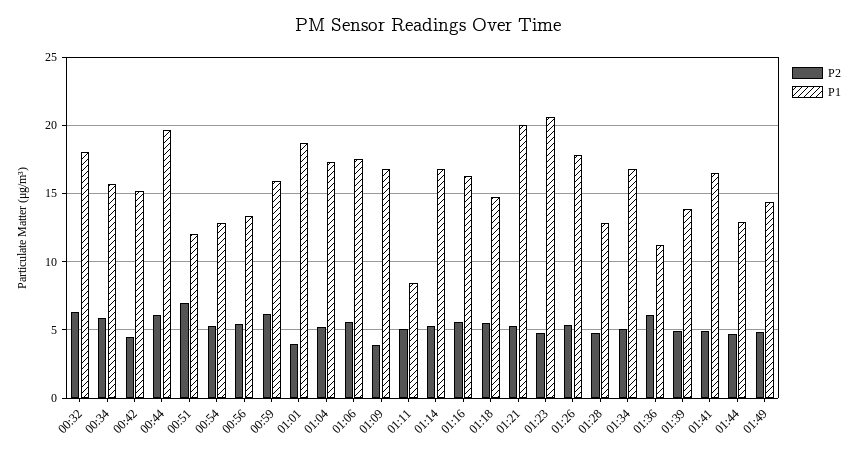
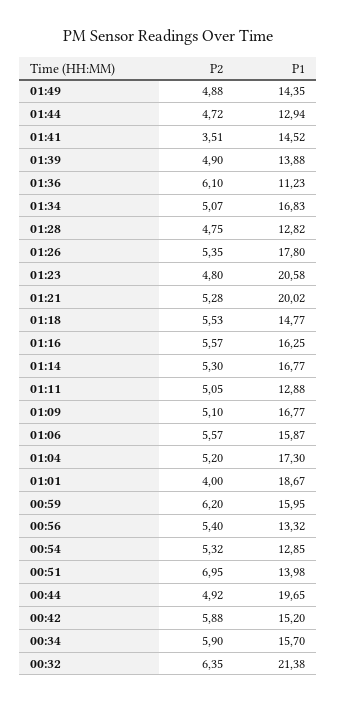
  {
    "P2": {
      "00:32": 6.35,
      "00:34": 5.9,
-     "00:42": 4.5,
+     "00:42": 5.88,
-     "00:44": 6,
+     "00:44": 4.92,
      "00:51": 6.95,
      "00:54": 5.32,
      "00:56": 5.4,
      "00:59": 6.2,
      "01:01": 4,
      "01:04": 5.2,
      "01:06": 5.57,
-     "01:09": 4,
+     "01:09": 5.1,
      "01:11": 5.05,
      "01:14": 5.3,
      "01:16": 5.57,
      "01:18": 5.53,
      "01:21": 5.28,
      "01:23": 4.8,
      "01:26": 5.35,
      "01:28": 4.75,
      "01:34": 5.07,
      "01:36": 6.1,
      "01:39": 4.9,
-     "01:41": 5,
+     "01:41": 3.51,
      "01:44": 4.72,
      "01:49": 4.88
    },
    "P1": {
-     "00:32": 18,
+     "00:32": 21.38,
      "00:34": 15.7,
      "00:42": 15.2,
      "00:44": 19.65,
-     "00:51": 12,
+     "00:51": 13.98,
      "00:54": 12.85,
      "00:56": 13.32,
      "00:59": 15.95,
      "01:01": 18.67,
      "01:04": 17.3,
-     "01:06": 17.5,
+     "01:06": 15.87,
      "01:09": 16.77,
-     "01:11": 8.5,
+     "01:11": 12.88,
      "01:14": 16.77,
      "01:16": 16.25,
      "01:18": 14.77,
      "01:21": 20.02,
      "01:23": 20.58,
      "01:26": 17.8,
      "01:28": 12.82,
      "01:34": 16.83,
      "01:36": 11.23,
      "01:39": 13.88,
-     "01:41": 16.5,
+     "01:41": 14.52,
      "01:44": 12.94,
      "01:49": 14.35
    }
  }

